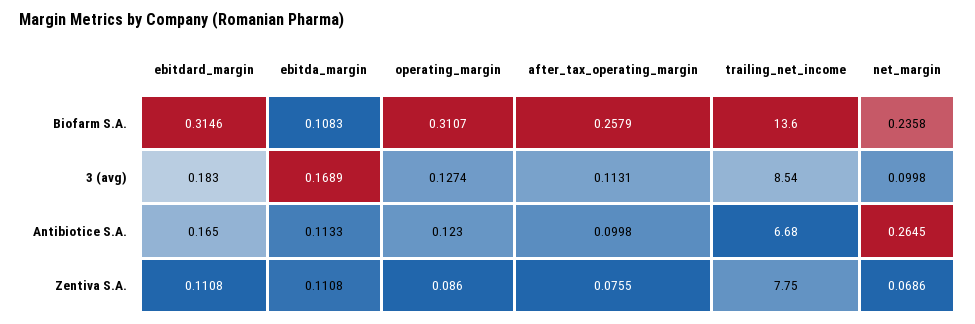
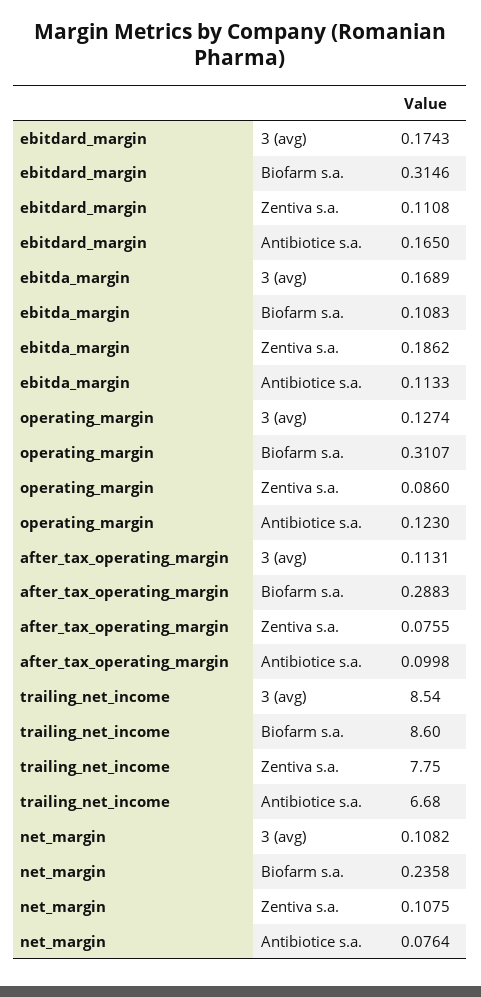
  {
    "ebitdard_margin": {
      "Biofarm S.A.": 0.3146,
-     "3 (avg)": 0.183,
+     "3 (avg)": 0.1743,
      "Antibiotice S.A.": 0.165,
      "Zentiva S.A.": 0.1108
    },
    "ebitda_margin": {
      "Biofarm S.A.": 0.1083,
      "3 (avg)": 0.1689,
      "Antibiotice S.A.": 0.1133,
-     "Zentiva S.A.": 0.1108
+     "Zentiva S.A.": 0.1862
    },
    "operating_margin": {
      "Biofarm S.A.": 0.3107,
      "3 (avg)": 0.1274,
      "Antibiotice S.A.": 0.123,
      "Zentiva S.A.": 0.086
    },
    "after_tax_operating_margin": {
-     "Biofarm S.A.": 0.2579,
+     "Biofarm S.A.": 0.2883,
      "3 (avg)": 0.1131,
      "Antibiotice S.A.": 0.0998,
      "Zentiva S.A.": 0.0755
    },
    "trailing_net_income": {
-     "Biofarm S.A.": 13.6,
+     "Biofarm S.A.": 8.6,
      "3 (avg)": 8.54,
      "Antibiotice S.A.": 6.68,
      "Zentiva S.A.": 7.75
    },
    "net_margin": {
      "Biofarm S.A.": 0.2358,
-     "3 (avg)": 0.0998,
+     "3 (avg)": 0.1082,
-     "Antibiotice S.A.": 0.2645,
+     "Antibiotice S.A.": 0.0764,
-     "Zentiva S.A.": 0.0686
+     "Zentiva S.A.": 0.1075
    }
  }

